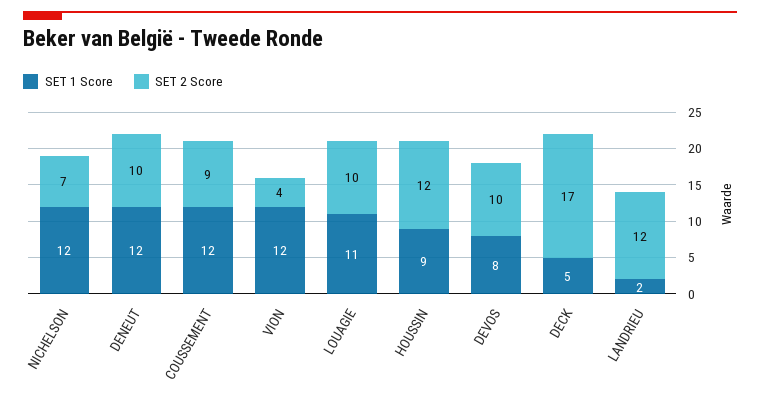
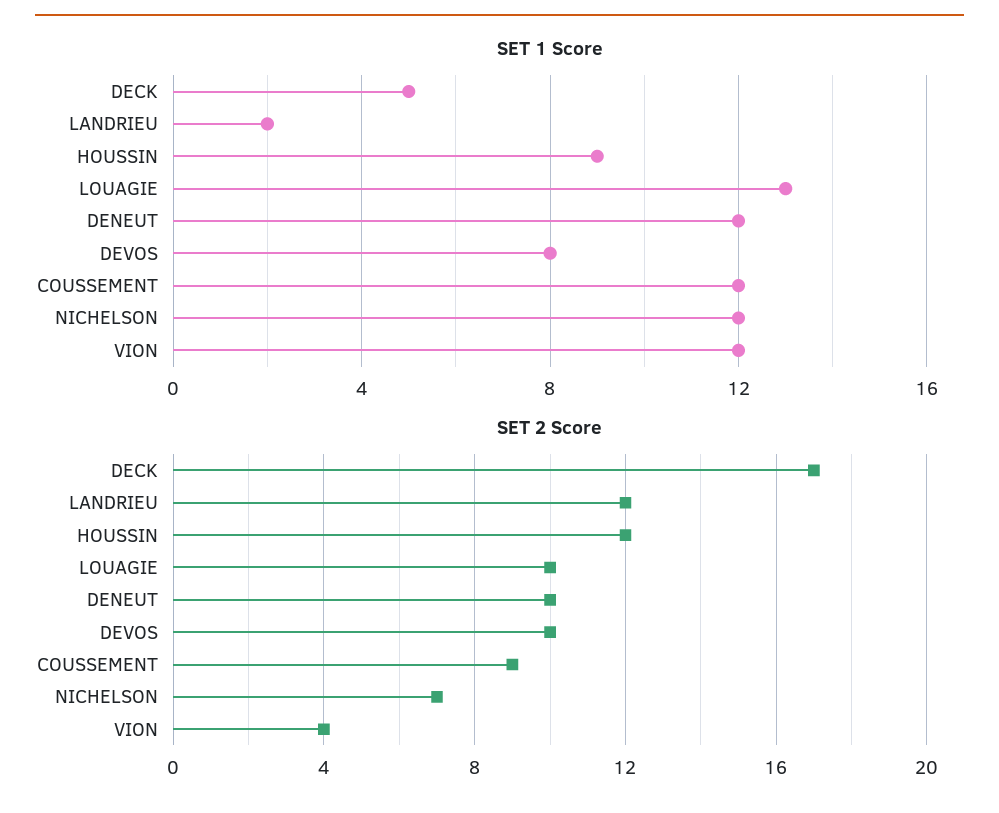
  {
    "SET 1 Score": {
      "NICHELSON": 12,
      "DENEUT": 12,
      "COUSSEMENT": 12,
      "VION": 12,
-     "LOUAGIE": 11,
+     "LOUAGIE": 13,
      "HOUSSIN": 9,
      "DEVOS": 8,
      "DECK": 5,
      "LANDRIEU": 2
    },
    "SET 2 Score": {
      "NICHELSON": 7,
      "DENEUT": 10,
      "COUSSEMENT": 9,
      "VION": 4,
      "LOUAGIE": 10,
      "HOUSSIN": 12,
      "DEVOS": 10,
      "DECK": 17,
      "LANDRIEU": 12
    }
  }

